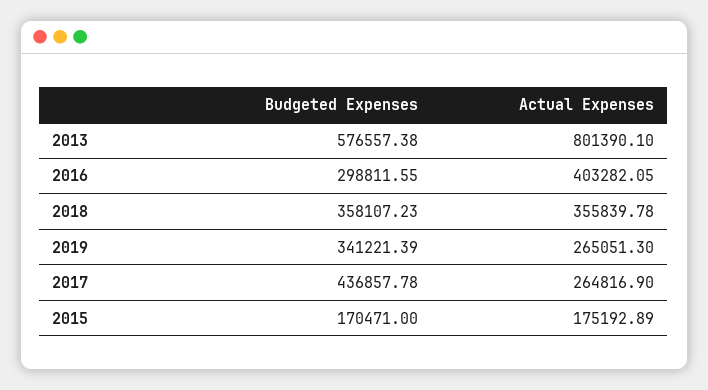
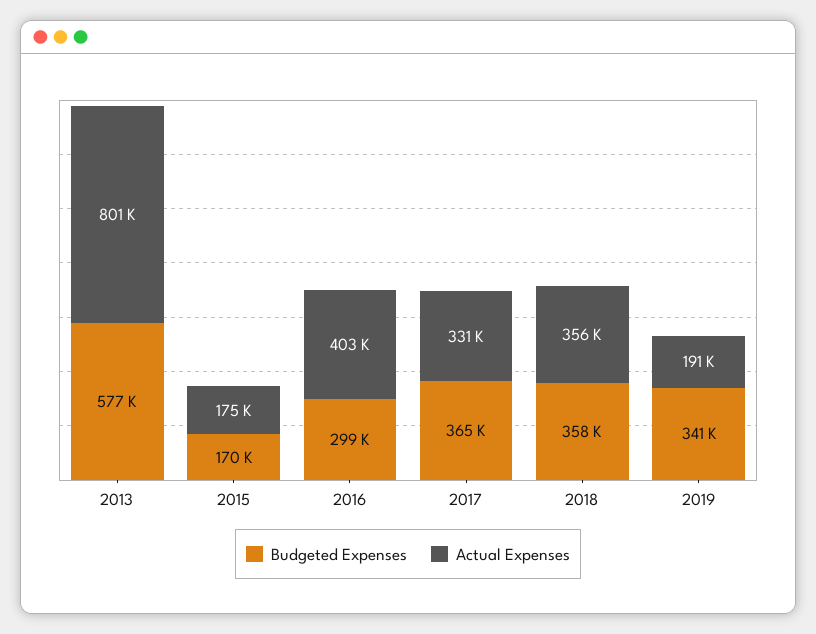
  {
    "Budgeted Expenses": {
      "2013": 576557.38,
      "2016": 298811.55,
      "2018": 358107.23,
      "2019": 341221.39,
-     "2017": 436857.78,
+     "2017": 365000,
      "2015": 170471
    },
    "Actual Expenses": {
      "2013": 801390.1,
      "2016": 403282.05,
      "2018": 355839.78,
-     "2019": 265051.3,
+     "2019": 191000,
-     "2017": 264816.9,
+     "2017": 331000,
      "2015": 175192.89
    }
  }

